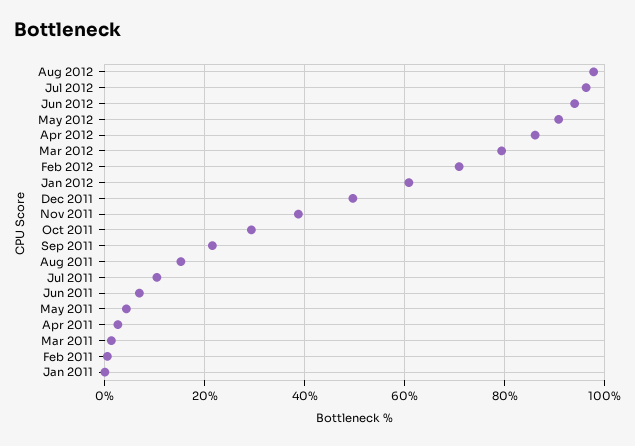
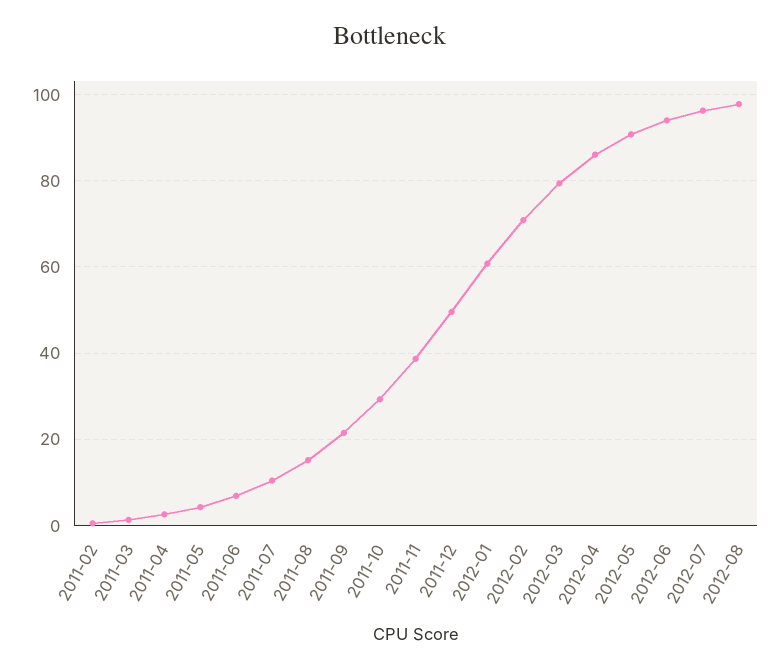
  {
    "Aug 2012": 98,
    "Jul 2012": 96,
    "Jun 2012": 94,
    "May 2012": 90,
    "Apr 2012": 86,
    "Mar 2012": 80,
    "Feb 2012": 70,
    "Jan 2012": 60,
    "Dec 2011": 50,
    "Nov 2011": 38,
    "Oct 2011": 30,
    "Sep 2011": 22,
    "Aug 2011": 16,
    "Jul 2011": 10,
    "Jun 2011": 6,
    "May 2011": 4,
    "Apr 2011": 2,
    "Mar 2011": 2,
-   "Feb 2011": 0,
+   "Feb 2011": 0
-   "Jan 2011": 0
  }

